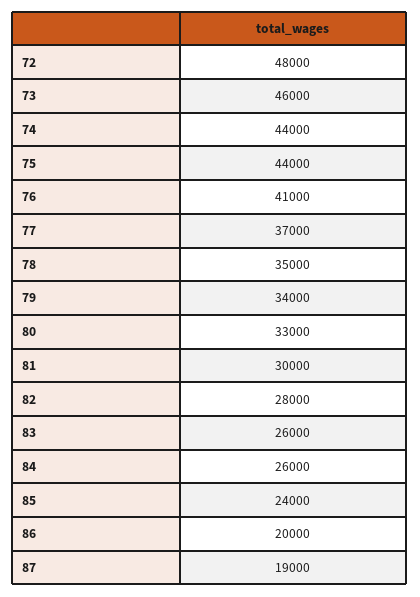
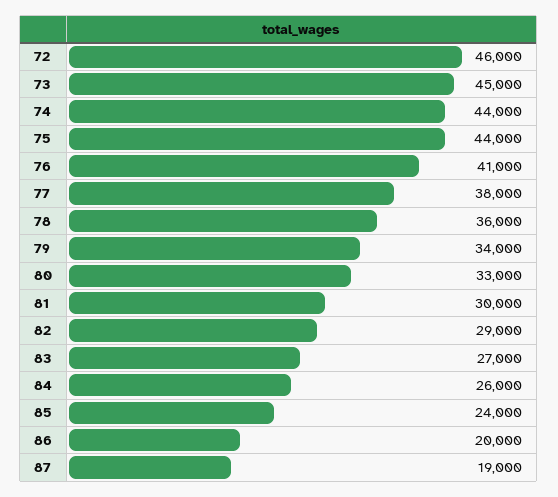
  {
-   "72": 48000,
+   "72": 46000,
-   "73": 46000,
+   "73": 45000,
    "74": 44000,
    "75": 44000,
    "76": 41000,
-   "77": 37000,
+   "77": 38000,
-   "78": 35000,
+   "78": 36000,
    "79": 34000,
    "80": 33000,
    "81": 30000,
-   "82": 28000,
+   "82": 29000,
-   "83": 26000,
+   "83": 27000,
    "84": 26000,
    "85": 24000,
    "86": 20000,
    "87": 19000
  }

